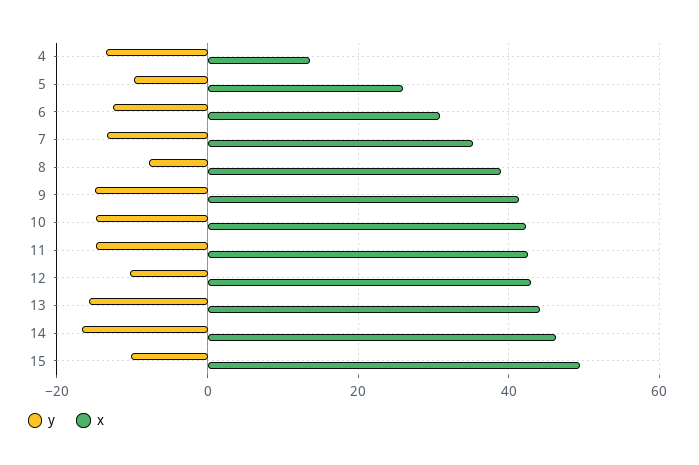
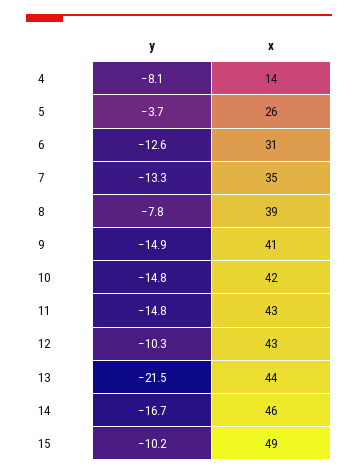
  {
    "y": {
-     "4": -14,
+     "4": -8.1,
-     "5": -10,
+     "5": -3.7,
      "6": -12.6,
      "7": -13.3,
      "8": -7.8,
      "9": -14.9,
      "10": -14.8,
      "11": -14.8,
      "12": -10.3,
-     "13": -16,
+     "13": -21.5,
      "14": -16.7,
      "15": -10.2
    },
    "x": {
      "4": 14,
      "5": 26,
      "6": 31,
      "7": 35,
      "8": 39,
      "9": 41,
      "10": 42,
      "11": 43,
      "12": 43,
      "13": 44,
      "14": 46,
      "15": 49
    }
  }

